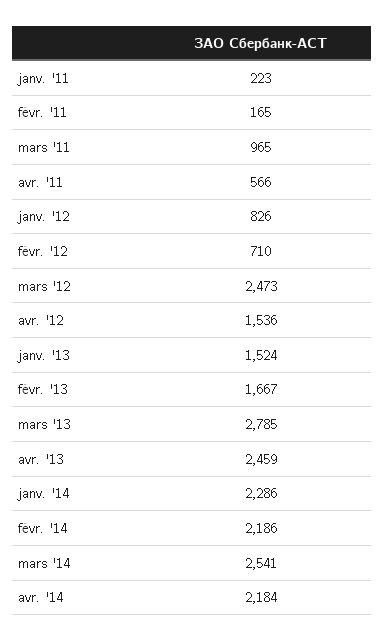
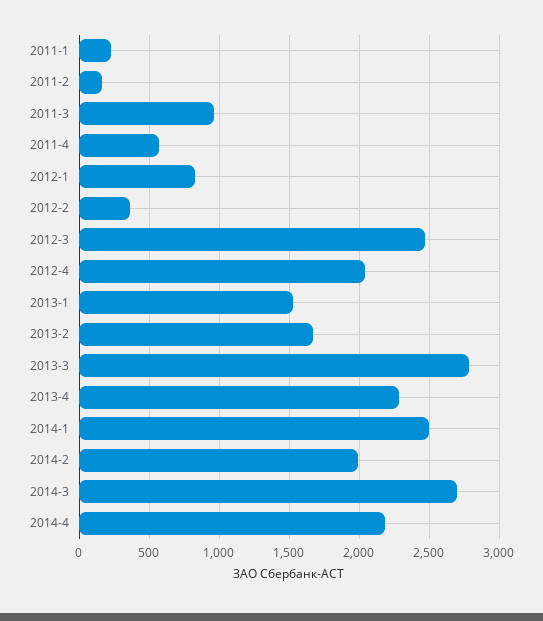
  {
    "janv. '11": 223,
    "févr. '11": 165,
    "mars '11": 965,
    "avr. '11": 566,
    "janv. '12": 826,
-   "févr. '12": 710,
+   "févr. '12": 350,
    "mars '12": 2473,
-   "avr. '12": 1536,
+   "avr. '12": 2050,
    "janv. '13": 1524,
    "févr. '13": 1667,
    "mars '13": 2785,
-   "avr. '13": 2459,
+   "avr. '13": 2300,
-   "janv. '14": 2286,
+   "janv. '14": 2500,
-   "févr. '14": 2186,
+   "févr. '14": 2000,
-   "mars '14": 2541,
+   "mars '14": 2700,
    "avr. '14": 2184
  }

